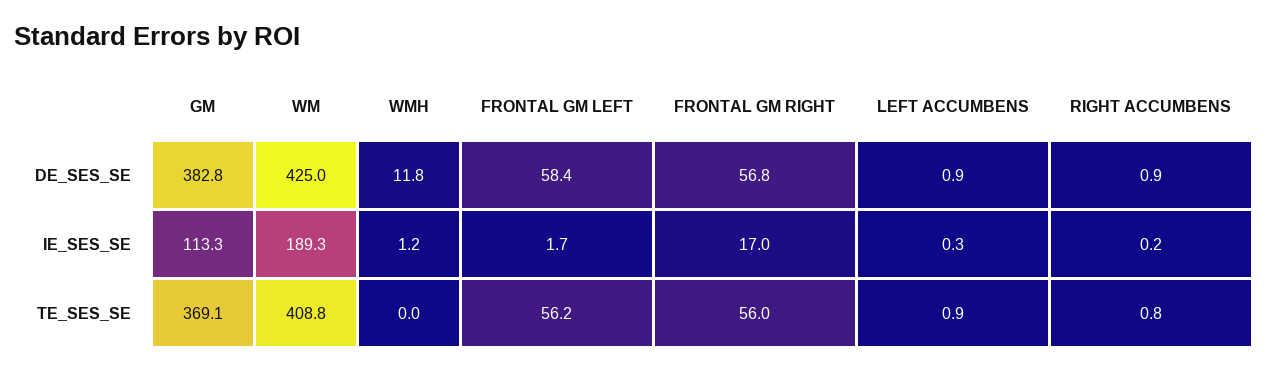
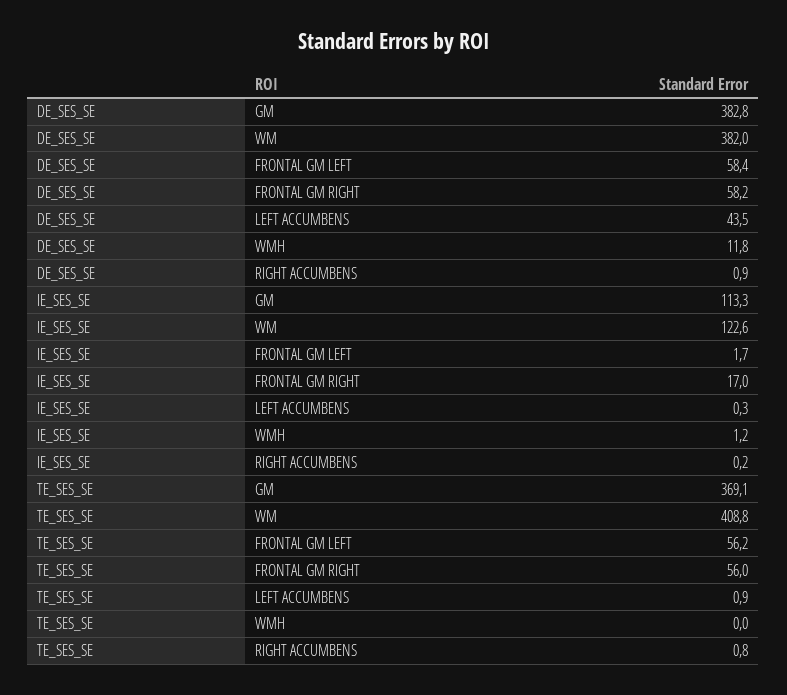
  {
    "GM": {
      "DE_SES_SE": 382.8,
      "IE_SES_SE": 113.3,
      "TE_SES_SE": 369.1
    },
    "WM": {
-     "DE_SES_SE": 425,
+     "DE_SES_SE": 382,
-     "IE_SES_SE": 189.3,
+     "IE_SES_SE": 122.6,
      "TE_SES_SE": 408.8
    },
    "WMH": {
      "DE_SES_SE": 11.8,
      "IE_SES_SE": 1.2,
      "TE_SES_SE": 0
    },
    "FRONTAL GM LEFT": {
      "DE_SES_SE": 58.4,
      "IE_SES_SE": 1.7,
      "TE_SES_SE": 56.2
    },
    "FRONTAL GM RIGHT": {
-     "DE_SES_SE": 56.8,
+     "DE_SES_SE": 58.2,
      "IE_SES_SE": 17,
      "TE_SES_SE": 56
    },
    "LEFT ACCUMBENS": {
-     "DE_SES_SE": 0.9,
+     "DE_SES_SE": 43.5,
      "IE_SES_SE": 0.3,
      "TE_SES_SE": 0.9
    },
    "RIGHT ACCUMBENS": {
      "DE_SES_SE": 0.9,
      "IE_SES_SE": 0.2,
      "TE_SES_SE": 0.8
    }
  }

